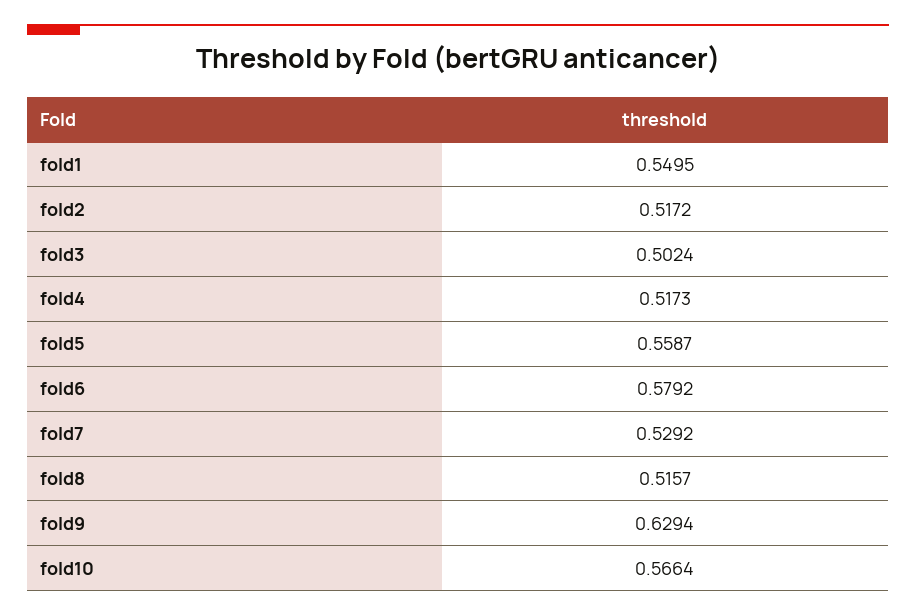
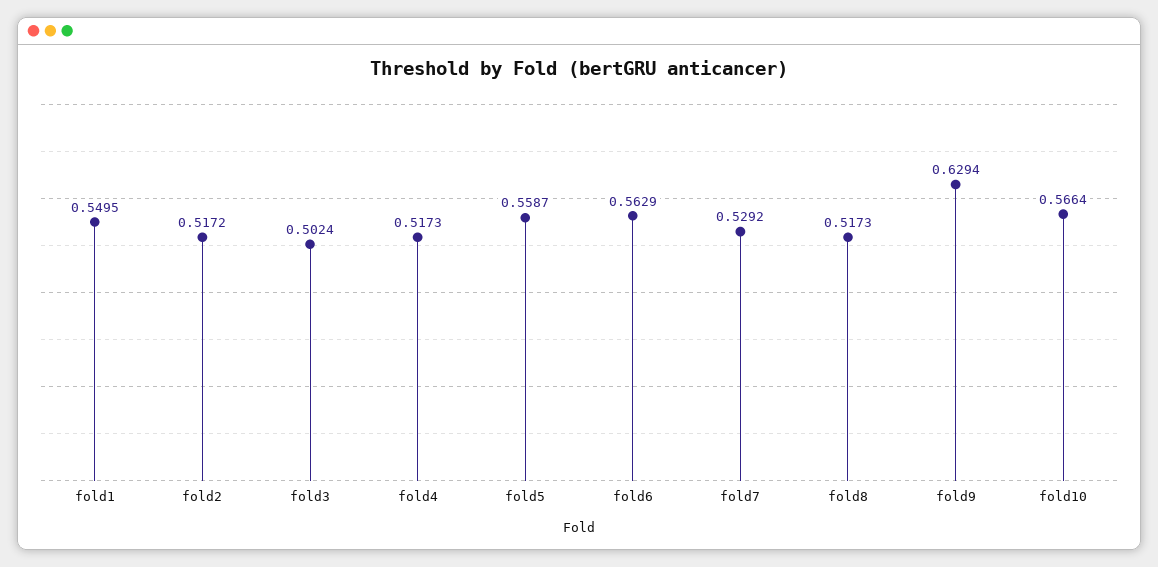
  {
    "fold1": 0.5495,
    "fold2": 0.5172,
    "fold3": 0.5024,
    "fold4": 0.5173,
    "fold5": 0.5587,
-   "fold6": 0.5792,
+   "fold6": 0.5629,
    "fold7": 0.5292,
-   "fold8": 0.5157,
+   "fold8": 0.5173,
    "fold9": 0.6294,
    "fold10": 0.5664
  }

